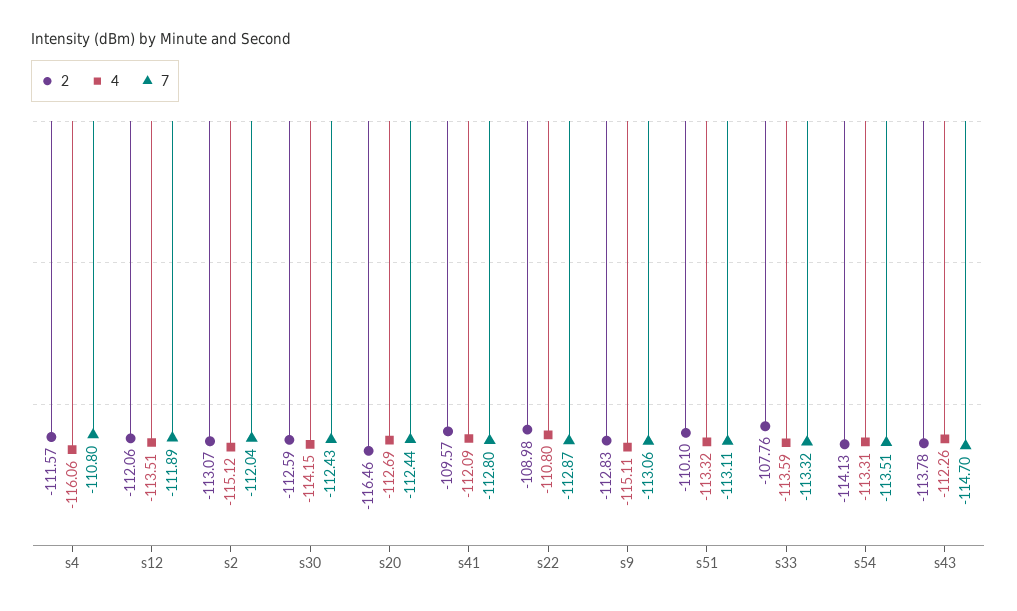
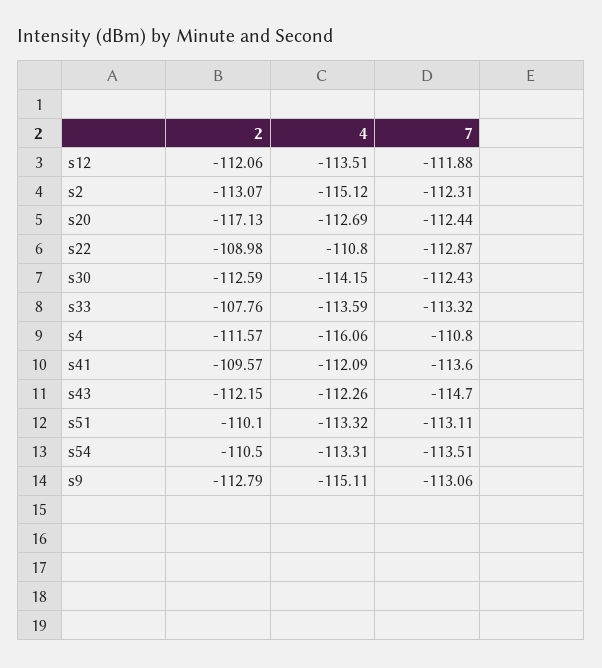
  {
    "2": {
      "s4": -111.57,
      "s12": -112.06,
      "s2": -113.07,
      "s30": -112.59,
-     "s20": -116.46,
+     "s20": -117.13,
      "s41": -109.57,
      "s22": -108.98,
-     "s9": -112.83,
+     "s9": -112.79,
      "s51": -110.1,
      "s33": -107.76,
-     "s54": -114.13,
+     "s54": -110.5,
-     "s43": -113.78
+     "s43": -112.15
    },
    "4": {
      "s4": -116.06,
      "s12": -113.51,
      "s2": -115.12,
      "s30": -114.15,
      "s20": -112.69,
      "s41": -112.09,
      "s22": -110.8,
      "s9": -115.11,
      "s51": -113.32,
      "s33": -113.59,
      "s54": -113.31,
      "s43": -112.26
    },
    "7": {
      "s4": -110.8,
-     "s12": -111.89,
+     "s12": -111.88,
-     "s2": -112.04,
+     "s2": -112.31,
      "s30": -112.43,
      "s20": -112.44,
-     "s41": -112.8,
+     "s41": -113.6,
      "s22": -112.87,
      "s9": -113.06,
      "s51": -113.11,
      "s33": -113.32,
      "s54": -113.51,
      "s43": -114.7
    }
  }

